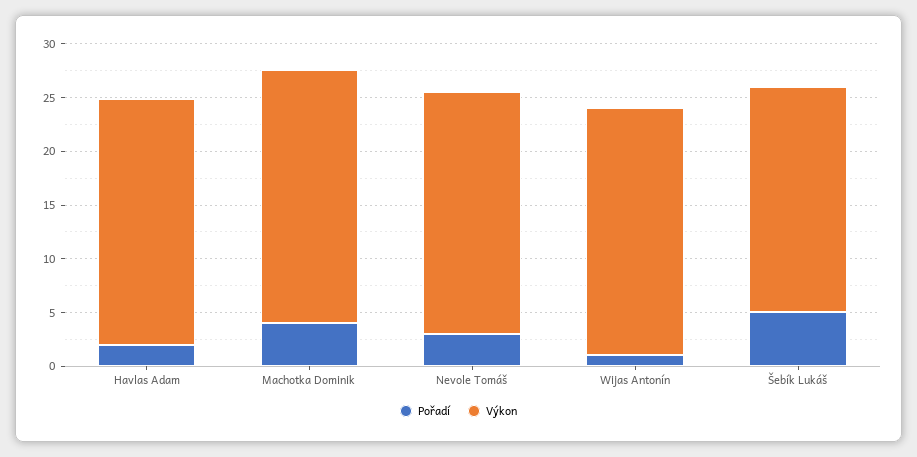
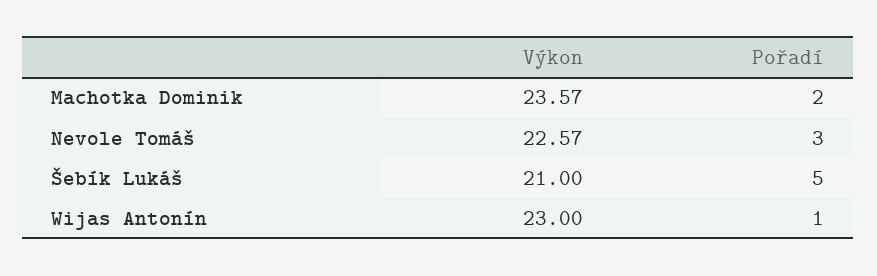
  {
    "Pořadí": {
-     "Havlas Adam": 2,
-     "Machotka Dominik": 4,
+     "Machotka Dominik": 2,
      "Nevole Tomáš": 3,
      "Wijas Antonín": 1,
      "Šebík Lukáš": 5
    },
    "Výkon": {
-     "Havlas Adam": 23,
      "Machotka Dominik": 23.57,
      "Nevole Tomáš": 22.57,
      "Wijas Antonín": 23,
      "Šebík Lukáš": 21
    }
  }

